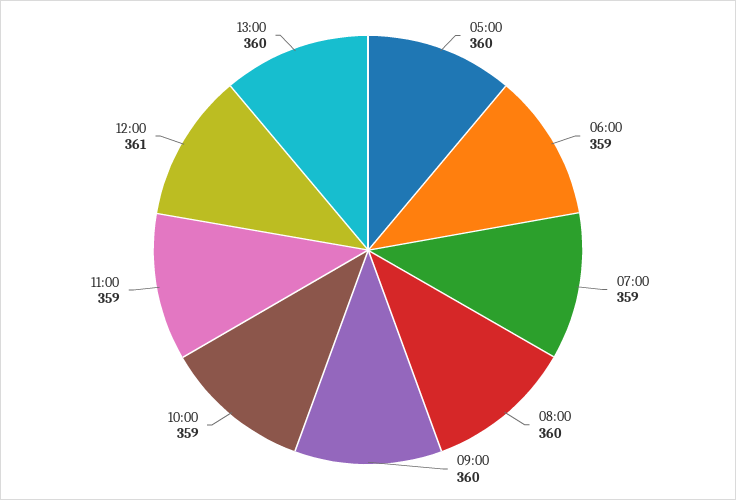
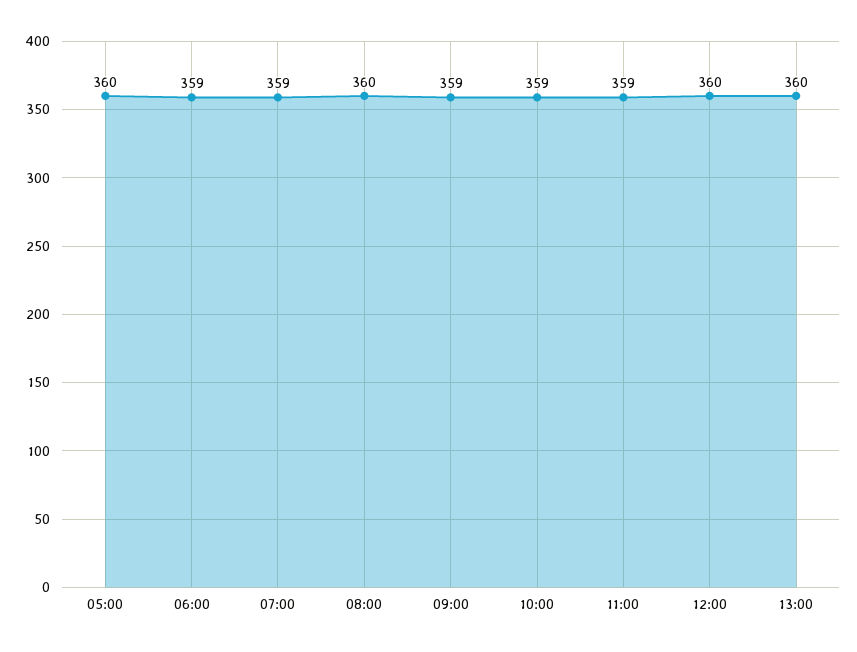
  {
    "05:00": 360,
    "06:00": 359,
    "07:00": 359,
    "08:00": 360,
-   "09:00": 360,
+   "09:00": 359,
    "10:00": 359,
    "11:00": 359,
-   "12:00": 361,
+   "12:00": 360,
    "13:00": 360
  }

